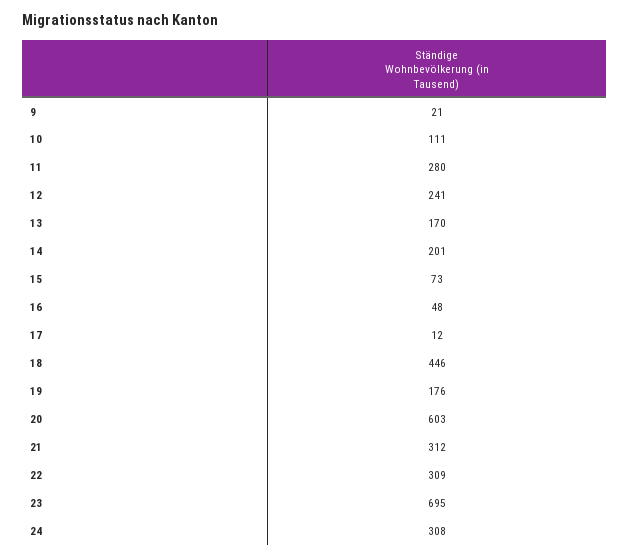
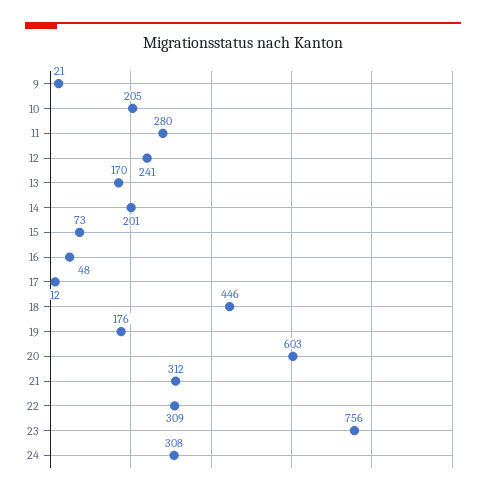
  {
    "9": 21,
-   "10": 111,
+   "10": 205,
    "11": 280,
    "12": 241,
    "13": 170,
    "14": 201,
    "15": 73,
    "16": 48,
    "17": 12,
    "18": 446,
    "19": 176,
    "20": 603,
    "21": 312,
    "22": 309,
-   "23": 695,
+   "23": 756,
    "24": 308
  }

